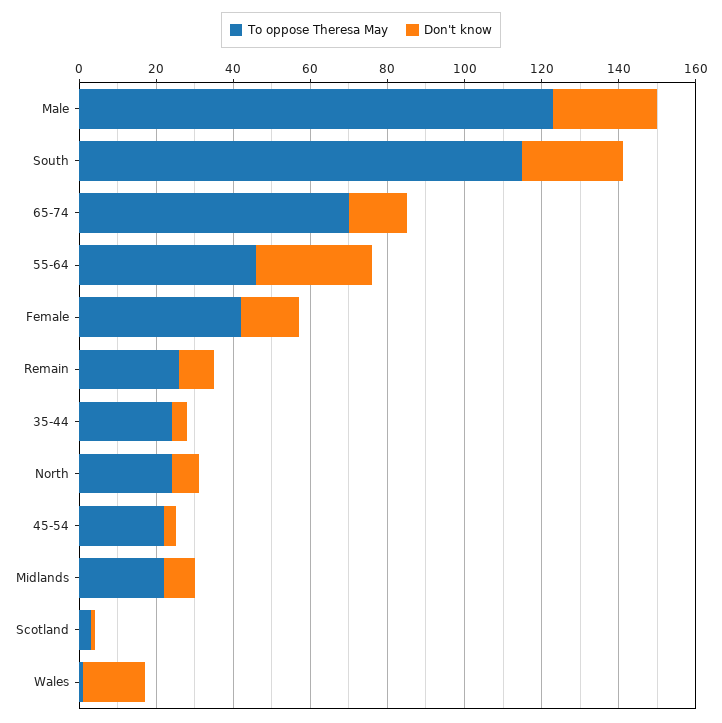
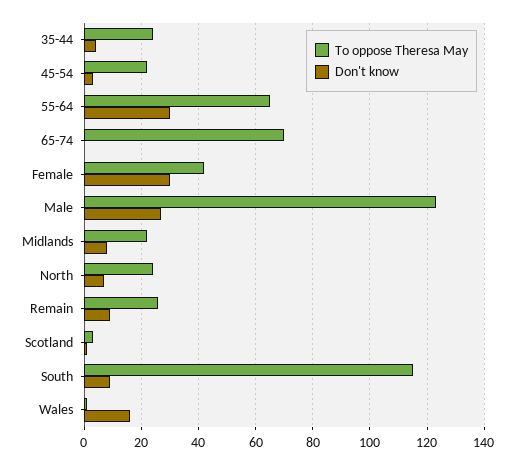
  {
    "To oppose Theresa May": {
      "Male": 125,
      "South": 115,
      "65-74": 70,
-     "55-64": 45,
+     "55-64": 65,
      "Female": 40,
      "Remain": 25,
      "35-44": 25,
      "North": 25,
      "45-54": 20,
      "Midlands": 20,
      "Scotland": 5,
      "Wales": 0
    },
    "Don't know": {
      "Male": 25,
-     "South": 25,
+     "South": 10,
-     "65-74": 15,
+     "65-74": 0,
      "55-64": 30,
-     "Female": 15,
+     "Female": 30,
      "Remain": 10,
      "35-44": 5,
      "North": 5,
      "45-54": 5,
      "Midlands": 10,
      "Scotland": 0,
      "Wales": 15
    }
  }

